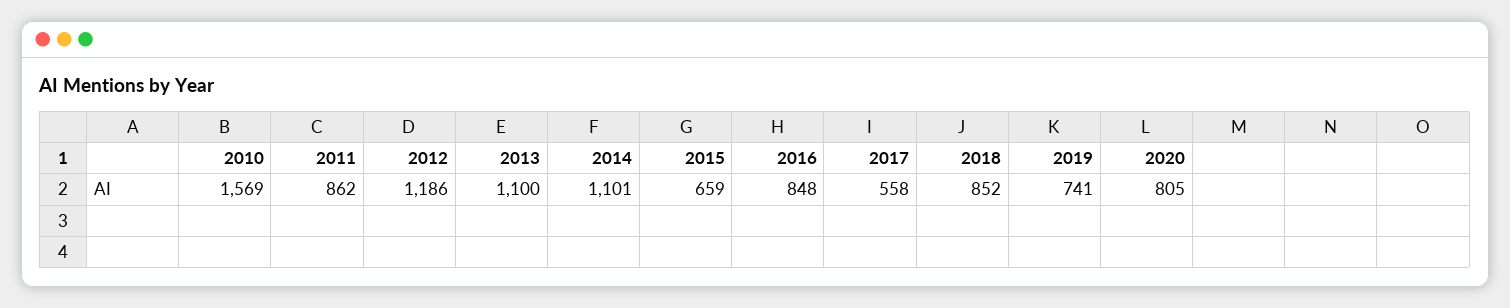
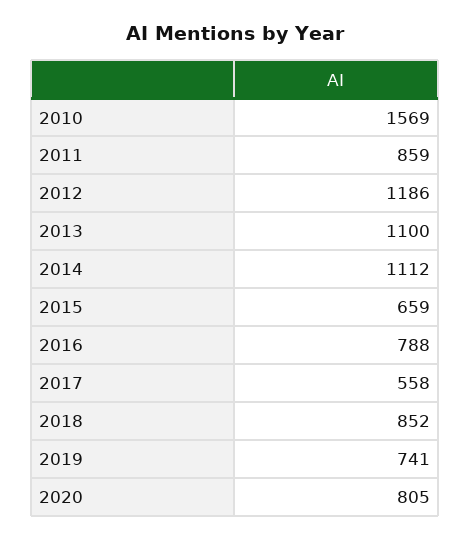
  {
    "2010": 1569,
-   "2011": 862,
+   "2011": 859,
    "2012": 1186,
    "2013": 1100,
-   "2014": 1101,
+   "2014": 1112,
    "2015": 659,
-   "2016": 848,
+   "2016": 788,
    "2017": 558,
    "2018": 852,
    "2019": 741,
    "2020": 805
  }

